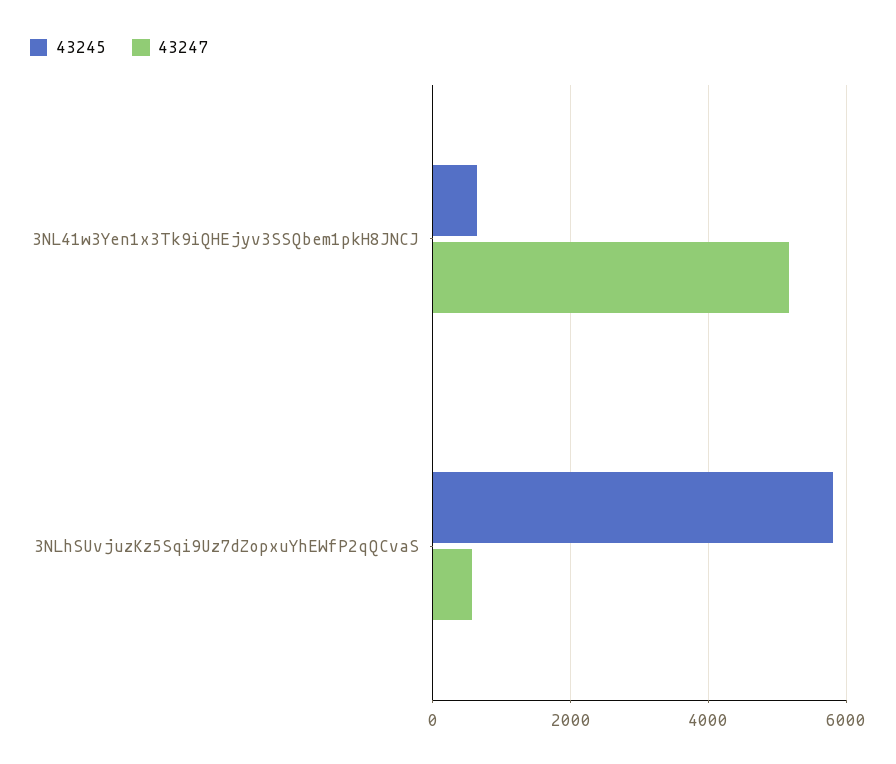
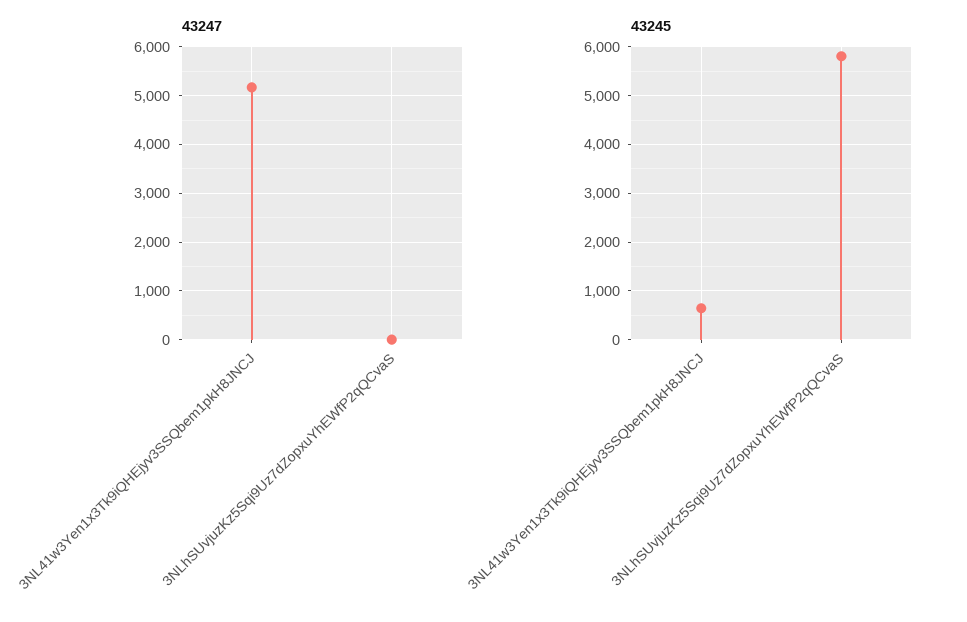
  {
    "43245": {
      "3NL41w3Yen1x3Tk9iQHEjyv3SSQbem1pkH8JNCJ": 600,
      "3NLhSUvjuzKz5Sqi9Uz7dZopxuYhEWfP2qQCvaS": 5800
    },
    "43247": {
      "3NL41w3Yen1x3Tk9iQHEjyv3SSQbem1pkH8JNCJ": 5200,
-     "3NLhSUvjuzKz5Sqi9Uz7dZopxuYhEWfP2qQCvaS": 600
+     "3NLhSUvjuzKz5Sqi9Uz7dZopxuYhEWfP2qQCvaS": 0
    }
  }

